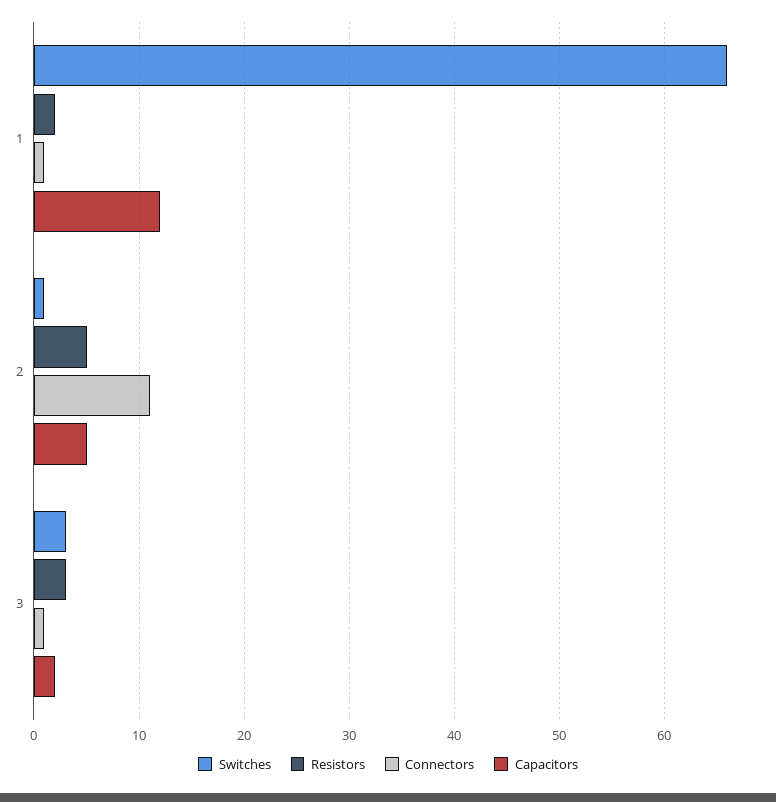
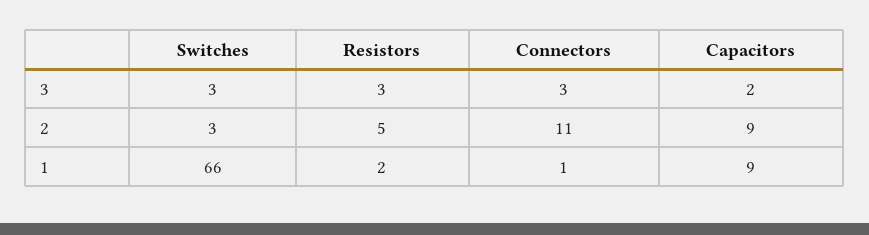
  {
    "Switches": {
      "1": 66,
-     "2": 1,
+     "2": 3,
      "3": 3
    },
    "Resistors": {
      "1": 2,
      "2": 5,
      "3": 3
    },
    "Connectors": {
      "1": 1,
      "2": 11,
-     "3": 1
+     "3": 3
    },
    "Capacitors": {
-     "1": 12,
+     "1": 9,
-     "2": 5,
+     "2": 9,
      "3": 2
    }
  }

